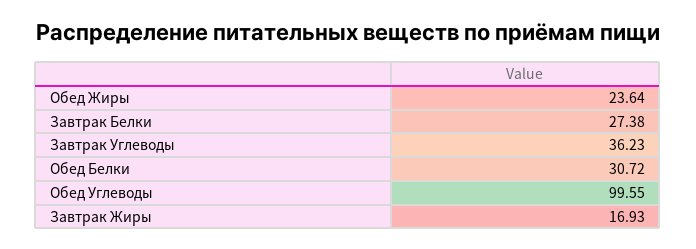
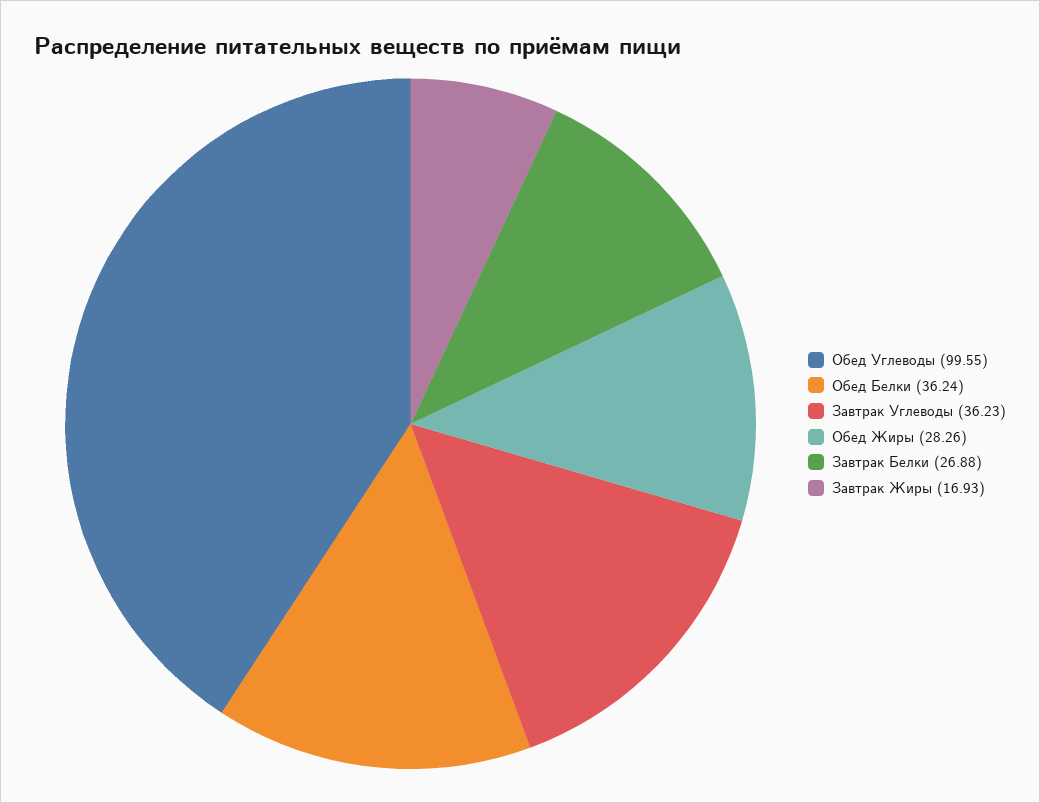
  {
-   "Обед Жиры": 23.64,
+   "Обед Жиры": 28.26,
-   "Завтрак Белки": 27.38,
+   "Завтрак Белки": 26.88,
    "Завтрак Углеводы": 36.23,
-   "Обед Белки": 30.72,
+   "Обед Белки": 36.24,
    "Обед Углеводы": 99.55,
    "Завтрак Жиры": 16.93
  }

